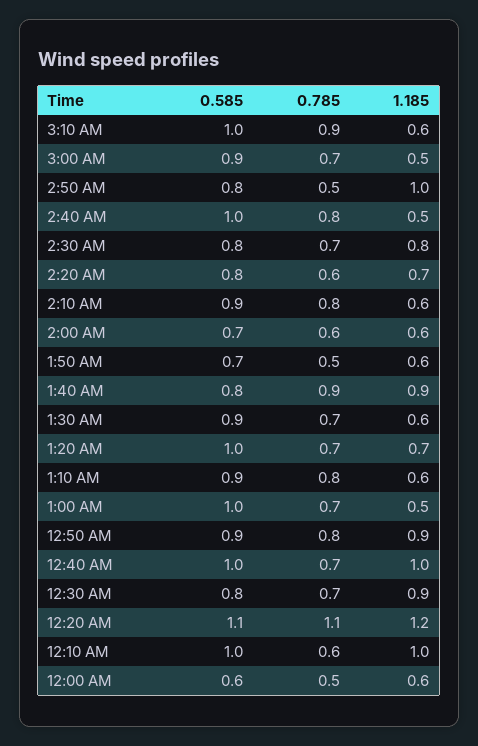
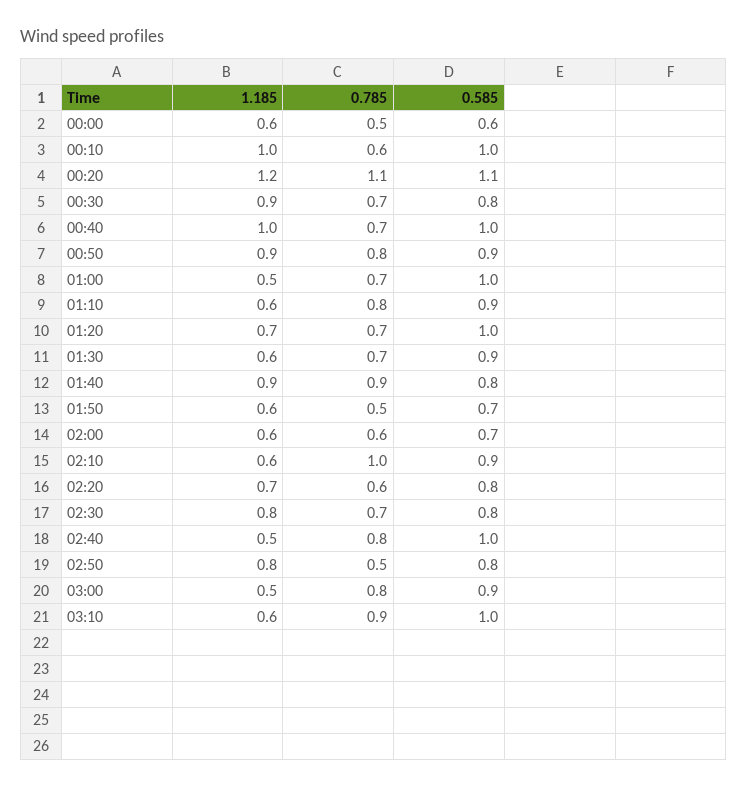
  {
    "0.585": {
      "3:10 AM": 1,
      "3:00 AM": 0.9,
      "2:50 AM": 0.8,
      "2:40 AM": 1,
      "2:30 AM": 0.8,
      "2:20 AM": 0.8,
      "2:10 AM": 0.9,
      "2:00 AM": 0.7,
      "1:50 AM": 0.7,
      "1:40 AM": 0.8,
      "1:30 AM": 0.9,
      "1:20 AM": 1,
      "1:10 AM": 0.9,
      "1:00 AM": 1,
      "12:50 AM": 0.9,
      "12:40 AM": 1,
      "12:30 AM": 0.8,
      "12:20 AM": 1.1,
      "12:10 AM": 1,
      "12:00 AM": 0.6
    },
    "0.785": {
      "3:10 AM": 0.9,
-     "3:00 AM": 0.7,
+     "3:00 AM": 0.8,
      "2:50 AM": 0.5,
      "2:40 AM": 0.8,
      "2:30 AM": 0.7,
      "2:20 AM": 0.6,
-     "2:10 AM": 0.8,
+     "2:10 AM": 1,
      "2:00 AM": 0.6,
      "1:50 AM": 0.5,
      "1:40 AM": 0.9,
      "1:30 AM": 0.7,
      "1:20 AM": 0.7,
      "1:10 AM": 0.8,
      "1:00 AM": 0.7,
      "12:50 AM": 0.8,
      "12:40 AM": 0.7,
      "12:30 AM": 0.7,
      "12:20 AM": 1.1,
      "12:10 AM": 0.6,
      "12:00 AM": 0.5
    },
    "1.185": {
      "3:10 AM": 0.6,
      "3:00 AM": 0.5,
-     "2:50 AM": 1,
+     "2:50 AM": 0.8,
      "2:40 AM": 0.5,
      "2:30 AM": 0.8,
      "2:20 AM": 0.7,
      "2:10 AM": 0.6,
      "2:00 AM": 0.6,
      "1:50 AM": 0.6,
      "1:40 AM": 0.9,
      "1:30 AM": 0.6,
      "1:20 AM": 0.7,
      "1:10 AM": 0.6,
      "1:00 AM": 0.5,
      "12:50 AM": 0.9,
      "12:40 AM": 1,
      "12:30 AM": 0.9,
      "12:20 AM": 1.2,
      "12:10 AM": 1,
      "12:00 AM": 0.6
    }
  }

